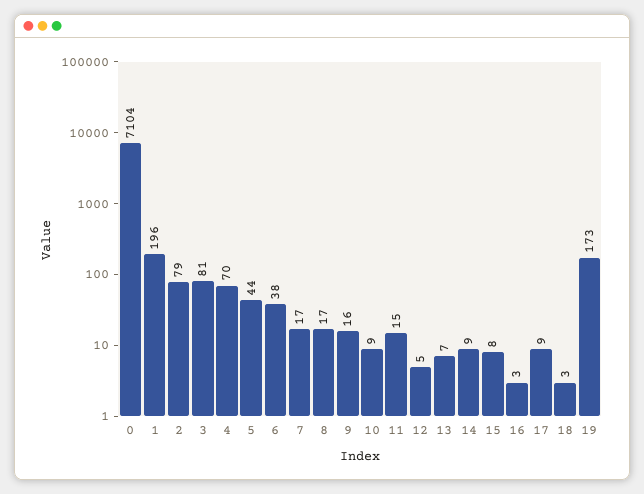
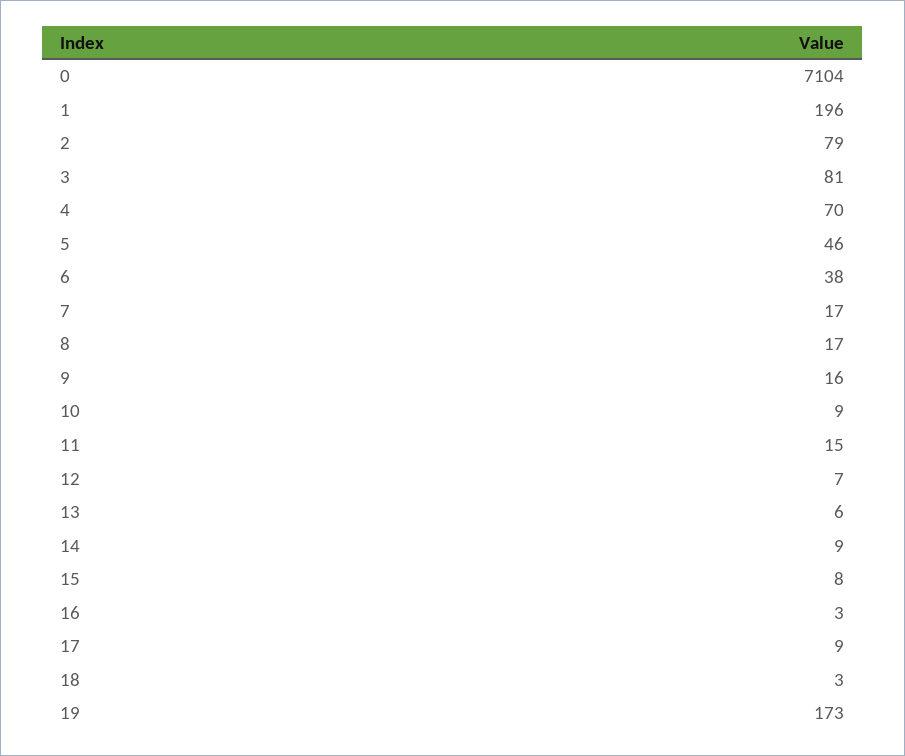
  {
    "0": 7104,
    "1": 196,
    "2": 79,
    "3": 81,
    "4": 70,
-   "5": 44,
+   "5": 46,
    "6": 38,
    "7": 17,
    "8": 17,
    "9": 16,
    "10": 9,
    "11": 15,
-   "12": 5,
+   "12": 7,
-   "13": 7,
+   "13": 6,
    "14": 9,
    "15": 8,
    "16": 3,
    "17": 9,
    "18": 3,
    "19": 173
  }

